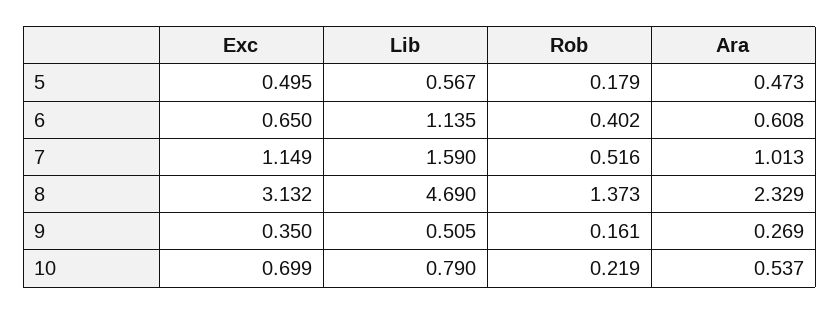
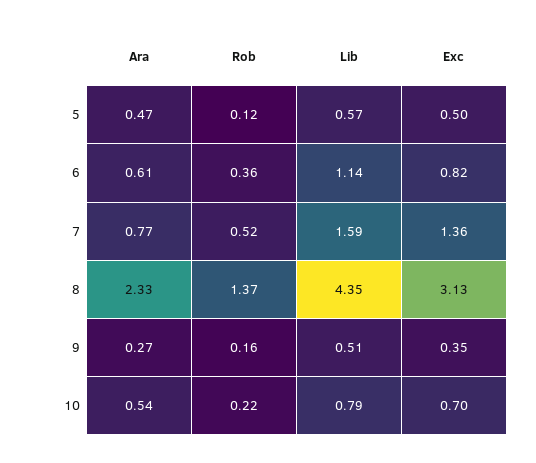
  {
    "Exc": {
      "5": 0.495,
-     "6": 0.65,
+     "6": 0.82,
-     "7": 1.149,
+     "7": 1.36,
      "8": 3.132,
      "9": 0.35,
      "10": 0.699
    },
    "Lib": {
      "5": 0.567,
      "6": 1.135,
      "7": 1.59,
-     "8": 4.69,
+     "8": 4.35,
      "9": 0.505,
      "10": 0.79
    },
    "Rob": {
-     "5": 0.179,
+     "5": 0.12,
-     "6": 0.402,
+     "6": 0.36,
      "7": 0.516,
      "8": 1.373,
      "9": 0.161,
      "10": 0.219
    },
    "Ara": {
      "5": 0.473,
      "6": 0.608,
-     "7": 1.013,
+     "7": 0.77,
      "8": 2.329,
      "9": 0.269,
      "10": 0.537
    }
  }

